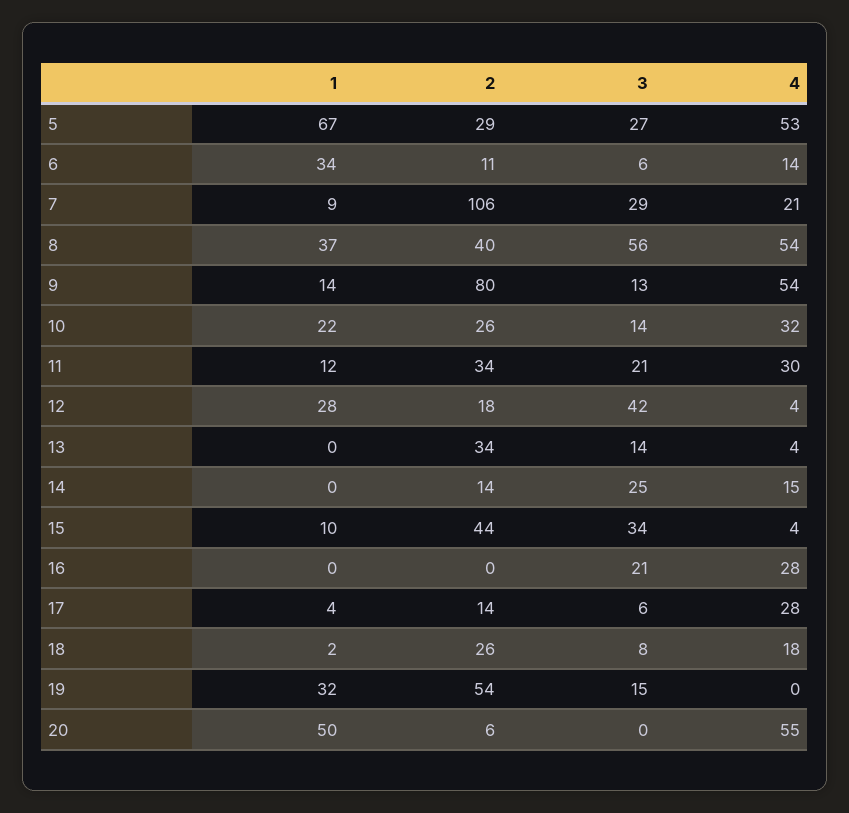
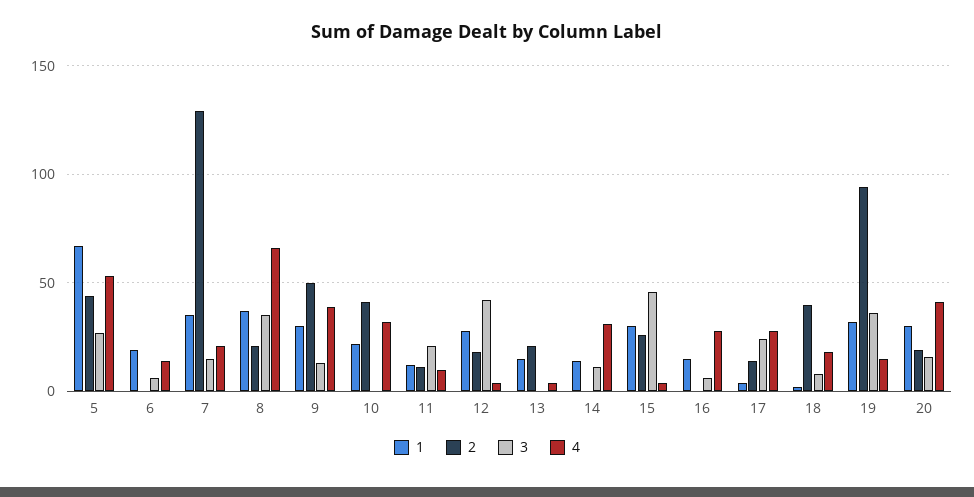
  {
    "1": {
      "5": 67,
-     "6": 34,
+     "6": 20,
-     "7": 9,
+     "7": 35,
      "8": 37,
-     "9": 14,
+     "9": 30,
      "10": 22,
      "11": 12,
      "12": 28,
-     "13": 0,
+     "13": 15,
-     "14": 0,
+     "14": 15,
-     "15": 10,
+     "15": 30,
-     "16": 0,
+     "16": 15,
      "17": 4,
      "18": 2,
      "19": 32,
-     "20": 50
+     "20": 30
    },
    "2": {
-     "5": 29,
+     "5": 45,
-     "6": 11,
+     "6": 0,
-     "7": 106,
+     "7": 130,
-     "8": 40,
+     "8": 20,
-     "9": 80,
+     "9": 50,
-     "10": 26,
+     "10": 40,
-     "11": 34,
+     "11": 10,
      "12": 18,
-     "13": 34,
+     "13": 20,
-     "14": 14,
+     "14": 0,
-     "15": 44,
+     "15": 25,
      "16": 0,
      "17": 14,
-     "18": 26,
+     "18": 40,
-     "19": 54,
+     "19": 95,
-     "20": 6
+     "20": 20
    },
    "3": {
      "5": 27,
      "6": 6,
-     "7": 29,
+     "7": 15,
-     "8": 56,
+     "8": 35,
      "9": 13,
-     "10": 14,
+     "10": 0,
      "11": 21,
      "12": 42,
-     "13": 14,
+     "13": 0,
-     "14": 25,
+     "14": 10,
-     "15": 34,
+     "15": 45,
-     "16": 21,
+     "16": 5,
-     "17": 6,
+     "17": 25,
      "18": 8,
-     "19": 15,
+     "19": 35,
-     "20": 0
+     "20": 15
    },
    "4": {
      "5": 53,
      "6": 14,
      "7": 21,
-     "8": 54,
+     "8": 65,
-     "9": 54,
+     "9": 40,
      "10": 32,
-     "11": 30,
+     "11": 10,
      "12": 4,
      "13": 4,
-     "14": 15,
+     "14": 30,
      "15": 4,
      "16": 28,
      "17": 28,
      "18": 18,
-     "19": 0,
+     "19": 15,
-     "20": 55
+     "20": 40
    }
  }

